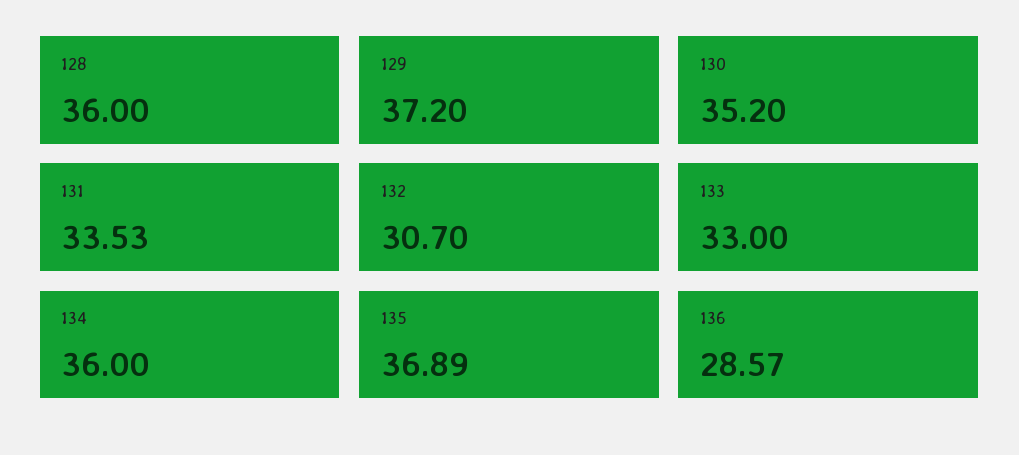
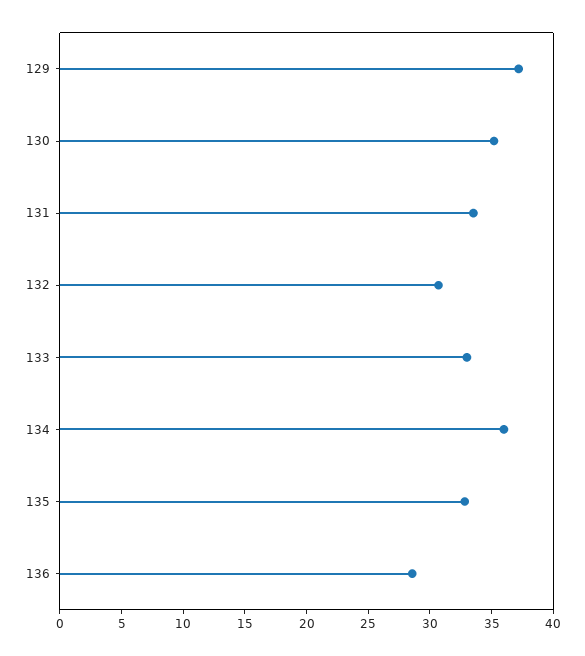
  {
-   "128": 36,
    "129": 37.2,
    "130": 35.2,
    "131": 33.53,
    "132": 30.7,
    "133": 33,
    "134": 36,
-   "135": 36.89,
+   "135": 33,
    "136": 28.57
  }

